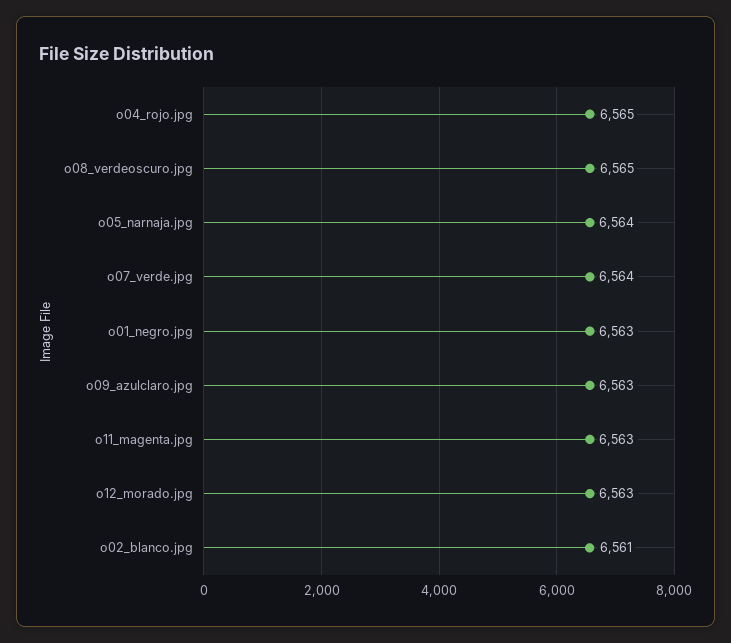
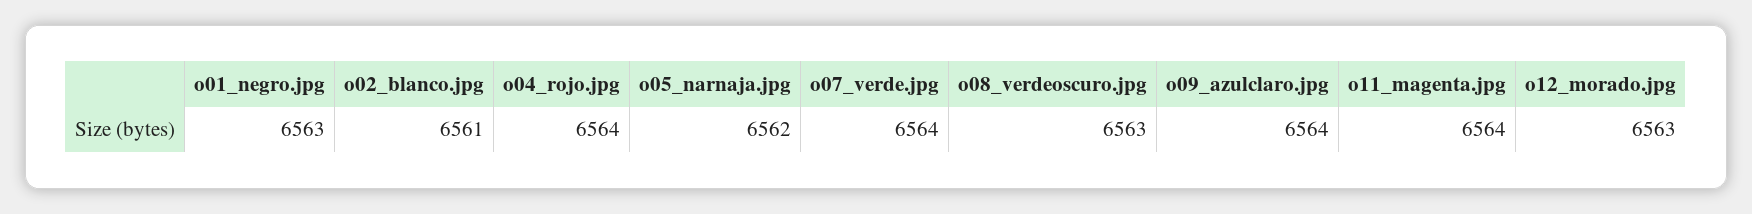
  {
-   "o04_rojo.jpg": 6565,
+   "o04_rojo.jpg": 6564,
-   "o08_verdeoscuro.jpg": 6565,
+   "o08_verdeoscuro.jpg": 6563,
-   "o05_narnaja.jpg": 6564,
+   "o05_narnaja.jpg": 6562,
    "o07_verde.jpg": 6564,
    "o01_negro.jpg": 6563,
-   "o09_azulclaro.jpg": 6563,
+   "o09_azulclaro.jpg": 6564,
-   "o11_magenta.jpg": 6563,
+   "o11_magenta.jpg": 6564,
    "o12_morado.jpg": 6563,
    "o02_blanco.jpg": 6561
  }

